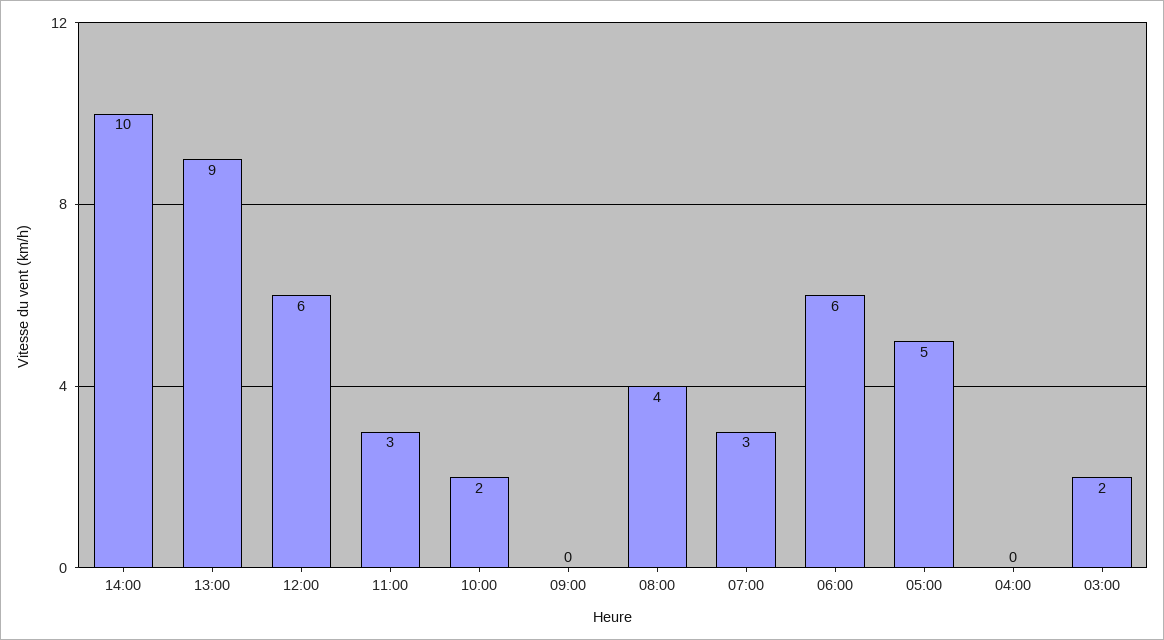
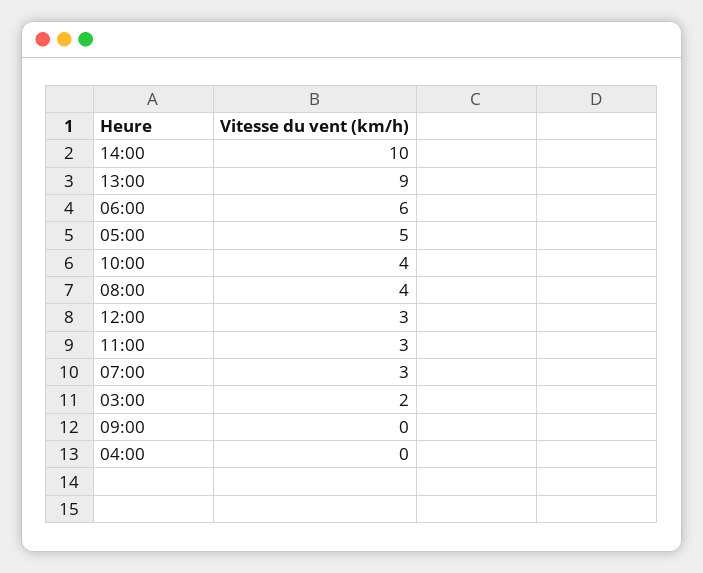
  {
    "14:00": 10,
    "13:00": 9,
-   "12:00": 6,
+   "12:00": 3,
    "11:00": 3,
-   "10:00": 2,
+   "10:00": 4,
    "09:00": 0,
    "08:00": 4,
    "07:00": 3,
    "06:00": 6,
    "05:00": 5,
    "04:00": 0,
    "03:00": 2
  }

